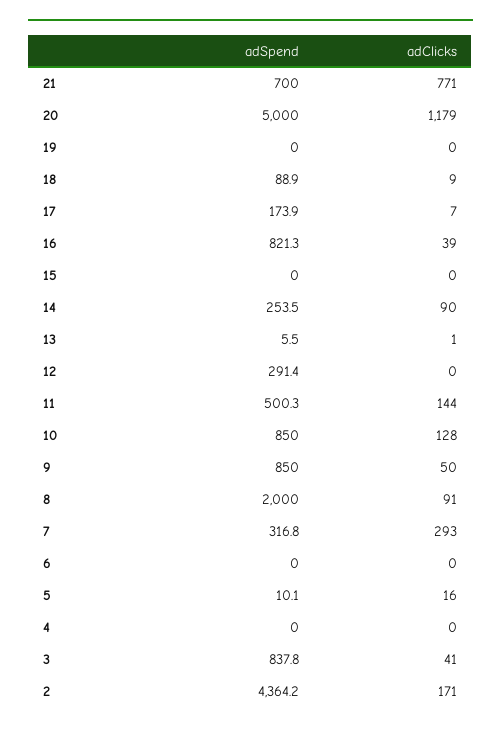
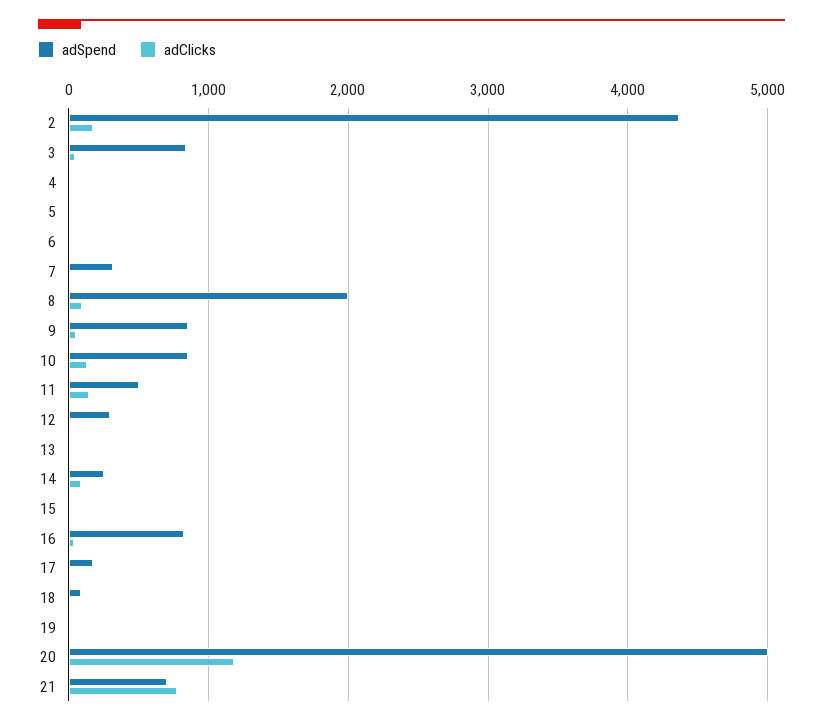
  {
    "adSpend": {
      "21": 700,
      "20": 5000,
      "19": 0,
      "18": 88.9,
      "17": 173.9,
      "16": 821.3,
      "15": 0,
      "14": 253.5,
      "13": 5.5,
      "12": 291.4,
      "11": 500.3,
      "10": 850,
      "9": 850,
      "8": 2000,
      "7": 316.8,
      "6": 0,
      "5": 10.1,
      "4": 0,
      "3": 837.8,
      "2": 4364.2
    },
    "adClicks": {
      "21": 771,
      "20": 1179,
      "19": 0,
      "18": 9,
      "17": 7,
      "16": 39,
      "15": 0,
      "14": 90,
      "13": 1,
      "12": 0,
      "11": 144,
      "10": 128,
      "9": 50,
      "8": 91,
-     "7": 293,
+     "7": 0,
      "6": 0,
      "5": 16,
      "4": 0,
      "3": 41,
      "2": 171
    }
  }

